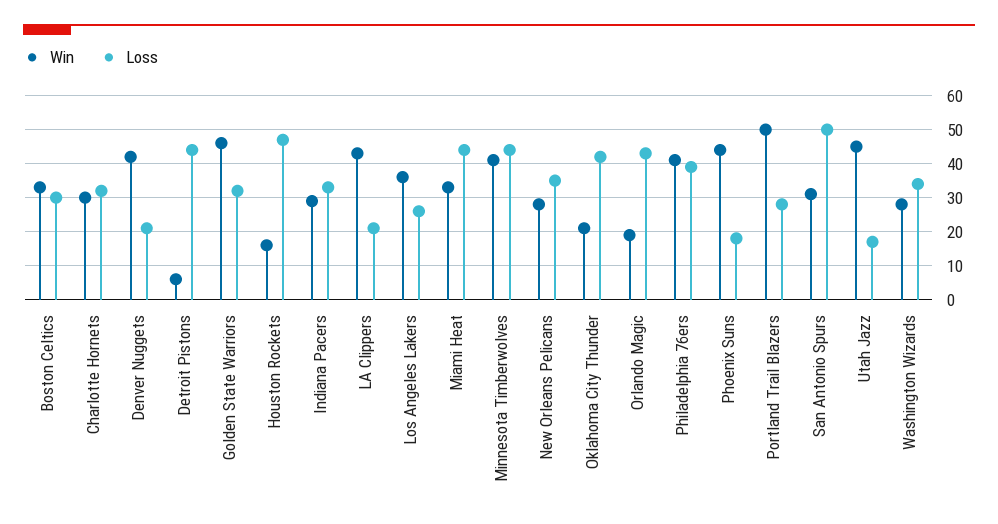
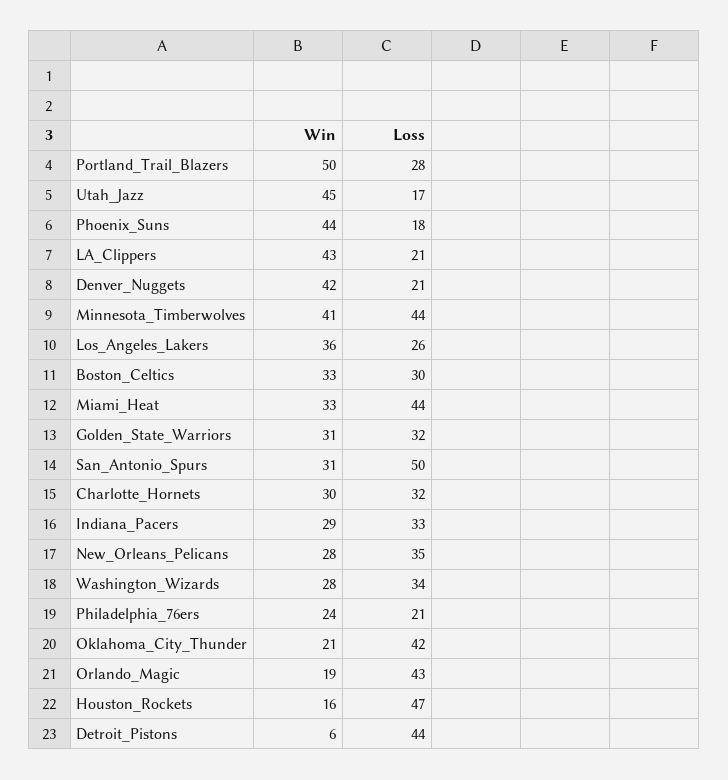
  {
    "Win": {
      "Boston Celtics": 33,
      "Charlotte Hornets": 30,
      "Denver Nuggets": 42,
      "Detroit Pistons": 6,
-     "Golden State Warriors": 45,
+     "Golden State Warriors": 31,
      "Houston Rockets": 16,
      "Indiana Pacers": 29,
      "LA Clippers": 43,
      "Los Angeles Lakers": 36,
      "Miami Heat": 33,
      "Minnesota Timberwolves": 41,
      "New Orleans Pelicans": 28,
      "Oklahoma City Thunder": 21,
      "Orlando Magic": 19,
-     "Philadelphia 76ers": 40,
+     "Philadelphia 76ers": 24,
      "Phoenix Suns": 44,
      "Portland Trail Blazers": 50,
      "San Antonio Spurs": 31,
      "Utah Jazz": 45,
      "Washington Wizards": 28
    },
    "Loss": {
      "Boston Celtics": 30,
      "Charlotte Hornets": 32,
      "Denver Nuggets": 21,
      "Detroit Pistons": 44,
      "Golden State Warriors": 32,
      "Houston Rockets": 47,
      "Indiana Pacers": 33,
      "LA Clippers": 21,
      "Los Angeles Lakers": 26,
      "Miami Heat": 44,
      "Minnesota Timberwolves": 44,
      "New Orleans Pelicans": 35,
      "Oklahoma City Thunder": 42,
      "Orlando Magic": 43,
-     "Philadelphia 76ers": 40,
+     "Philadelphia 76ers": 21,
      "Phoenix Suns": 18,
      "Portland Trail Blazers": 28,
      "San Antonio Spurs": 50,
      "Utah Jazz": 17,
      "Washington Wizards": 34
    }
  }

